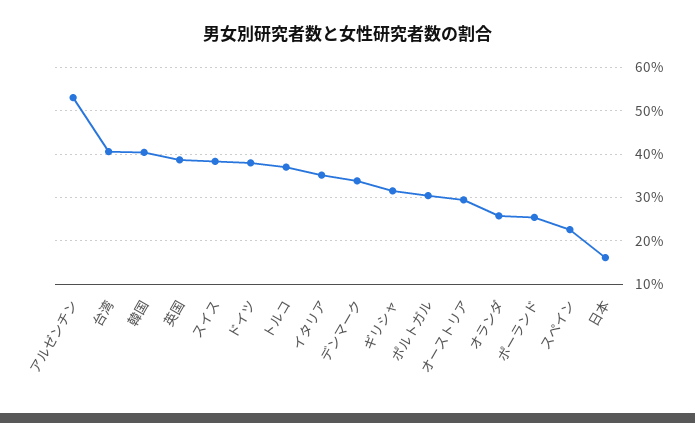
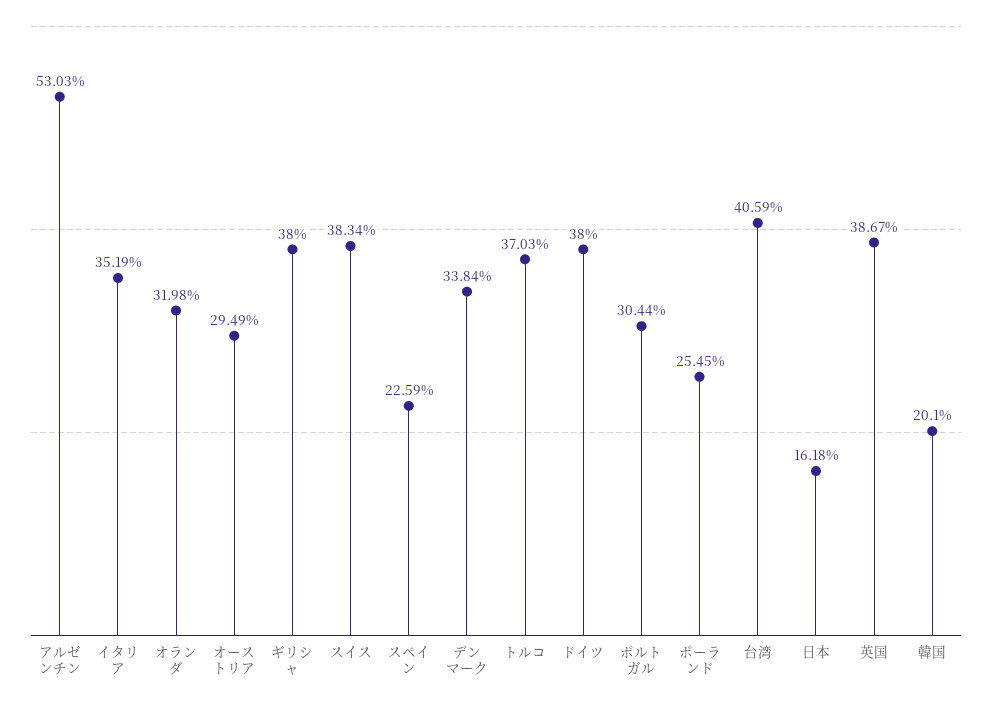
  {
    "アルゼンチン": 53.03,
    "台湾": 40.59,
-   "韓国": 40,
+   "韓国": 20.1,
    "英国": 38.67,
    "スイス": 38.34,
    "ドイツ": 38,
    "トルコ": 37.03,
    "イタリア": 35.19,
    "デンマーク": 33.84,
-   "ギリシャ": 32,
+   "ギリシャ": 38,
    "ポルトガル": 30.44,
    "オーストリア": 29.49,
-   "オランダ": 26,
+   "オランダ": 31.98,
    "ポーランド": 25.45,
    "スペイン": 22.59,
    "日本": 16.18
  }

